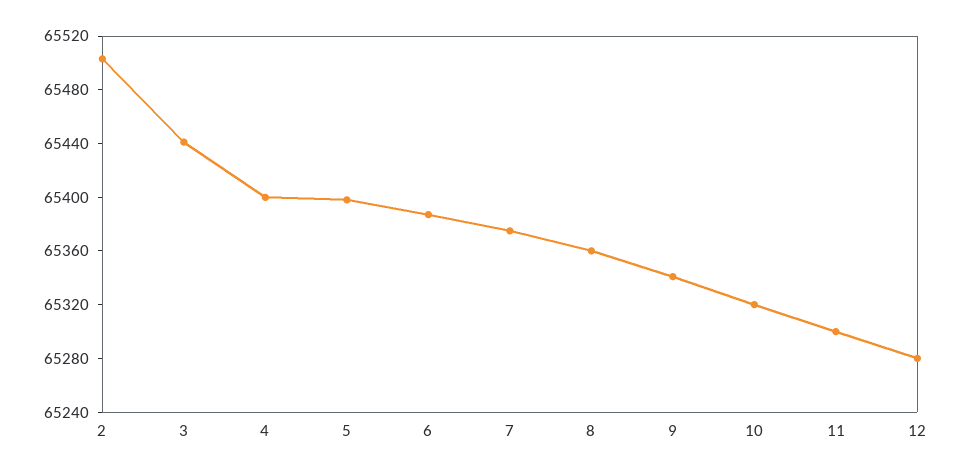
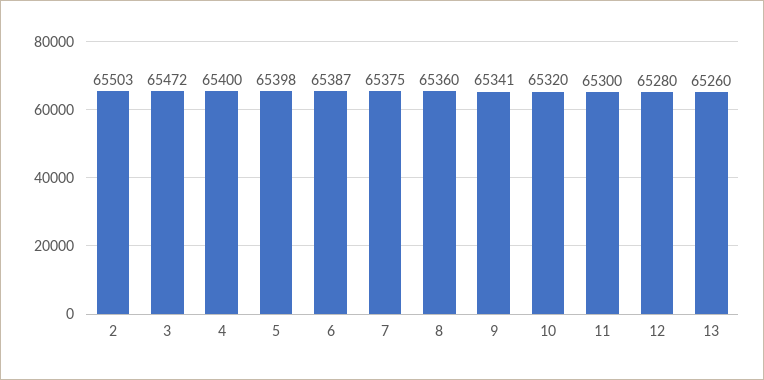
  {
    "2": 65503,
-   "3": 65440,
+   "3": 65472,
    "4": 65400,
    "5": 65398,
    "6": 65387,
    "7": 65375,
    "8": 65360,
    "9": 65341,
    "10": 65320,
    "11": 65300,
-   "12": 65280
+   "12": 65280,
+   "13": 65260
  }

